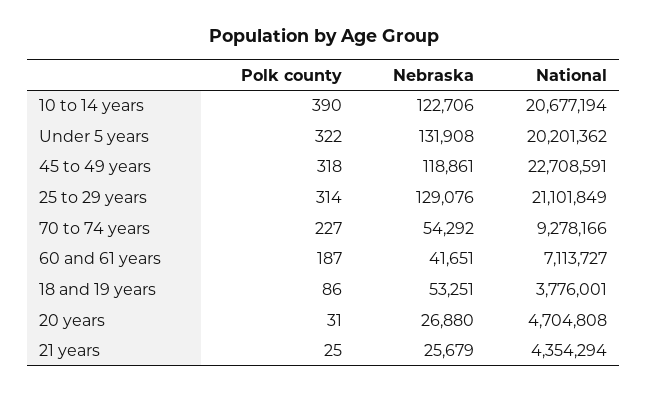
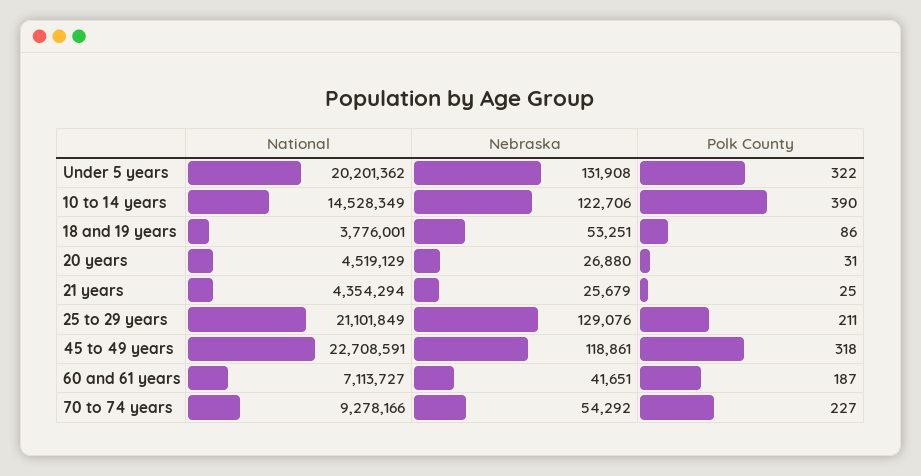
  {
    "Polk county": {
      "10 to 14 years": 390,
      "Under 5 years": 322,
      "45 to 49 years": 318,
-     "25 to 29 years": 314,
+     "25 to 29 years": 211,
      "70 to 74 years": 227,
      "60 and 61 years": 187,
      "18 and 19 years": 86,
      "20 years": 31,
      "21 years": 25
    },
    "Nebraska": {
      "10 to 14 years": 122706,
      "Under 5 years": 131908,
      "45 to 49 years": 118861,
      "25 to 29 years": 129076,
      "70 to 74 years": 54292,
      "60 and 61 years": 41651,
      "18 and 19 years": 53251,
      "20 years": 26880,
      "21 years": 25679
    },
    "National": {
-     "10 to 14 years": 20677194,
+     "10 to 14 years": 14528349,
      "Under 5 years": 20201362,
      "45 to 49 years": 22708591,
      "25 to 29 years": 21101849,
      "70 to 74 years": 9278166,
      "60 and 61 years": 7113727,
      "18 and 19 years": 3776001,
-     "20 years": 4704808,
+     "20 years": 4519129,
      "21 years": 4354294
    }
  }

